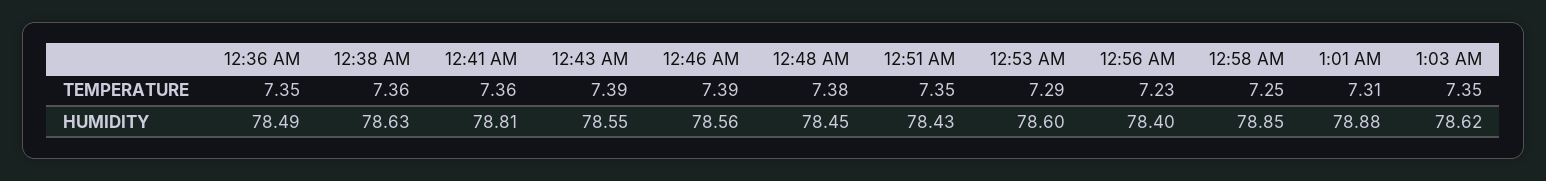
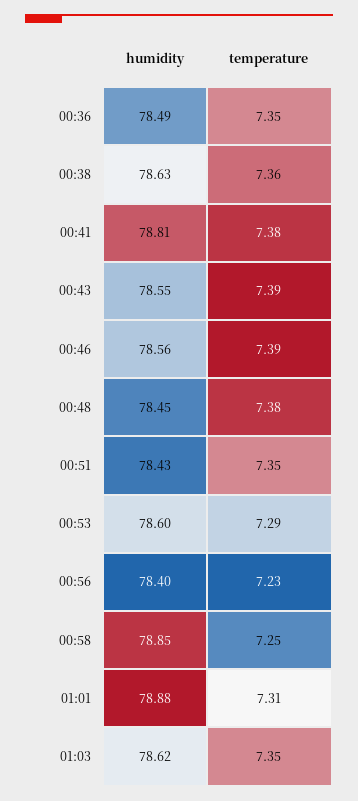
  {
    "12:36 AM": {
      "TEMPERATURE": 7.35,
      "HUMIDITY": 78.49
    },
    "12:38 AM": {
      "TEMPERATURE": 7.36,
      "HUMIDITY": 78.63
    },
    "12:41 AM": {
-     "TEMPERATURE": 7.36,
+     "TEMPERATURE": 7.38,
      "HUMIDITY": 78.81
    },
    "12:43 AM": {
      "TEMPERATURE": 7.39,
      "HUMIDITY": 78.55
    },
    "12:46 AM": {
      "TEMPERATURE": 7.39,
      "HUMIDITY": 78.56
    },
    "12:48 AM": {
      "TEMPERATURE": 7.38,
      "HUMIDITY": 78.45
    },
    "12:51 AM": {
      "TEMPERATURE": 7.35,
      "HUMIDITY": 78.43
    },
    "12:53 AM": {
      "TEMPERATURE": 7.29,
      "HUMIDITY": 78.6
    },
    "12:56 AM": {
      "TEMPERATURE": 7.23,
      "HUMIDITY": 78.4
    },
    "12:58 AM": {
      "TEMPERATURE": 7.25,
      "HUMIDITY": 78.85
    },
    "1:01 AM": {
      "TEMPERATURE": 7.31,
      "HUMIDITY": 78.88
    },
    "1:03 AM": {
      "TEMPERATURE": 7.35,
      "HUMIDITY": 78.62
    }
  }

